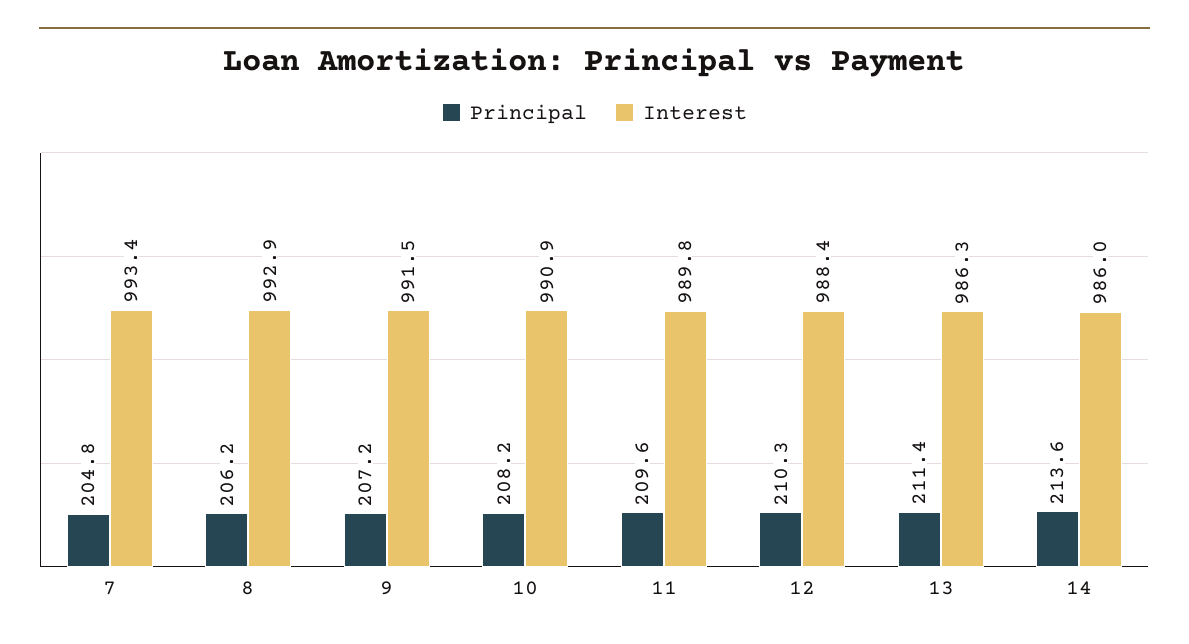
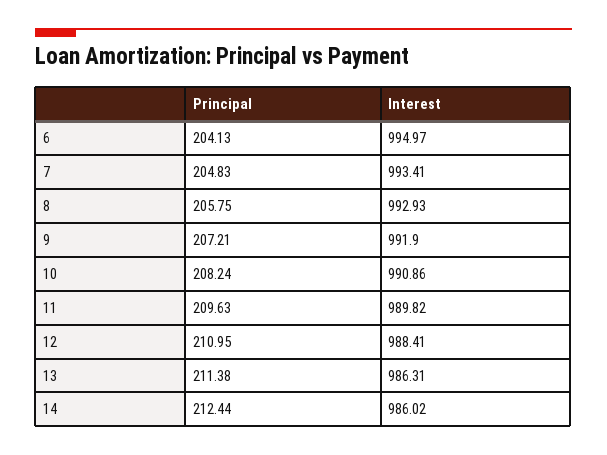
  {
    "Principal": {
      "7": 204.83,
-     "8": 206.2,
+     "8": 205.75,
      "9": 207.21,
      "10": 208.24,
      "11": 209.63,
-     "12": 210.3,
+     "12": 210.95,
      "13": 211.38,
-     "14": 213.6
+     "14": 212.44,
+     "6": 204.13
    },
    "Interest": {
      "7": 993.41,
      "8": 992.93,
-     "9": 991.5,
+     "9": 991.9,
      "10": 990.86,
      "11": 989.82,
      "12": 988.41,
      "13": 986.31,
-     "14": 986.02
+     "14": 986.02,
+     "6": 994.97
    }
  }

